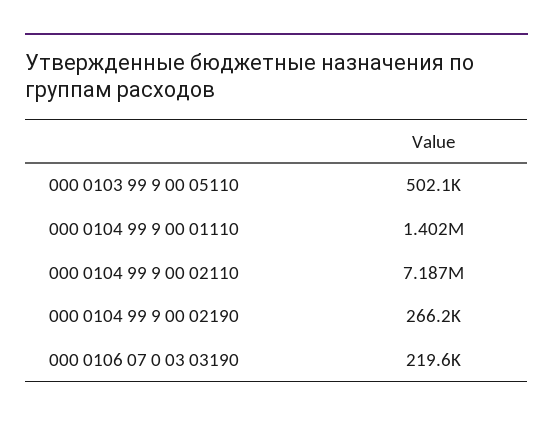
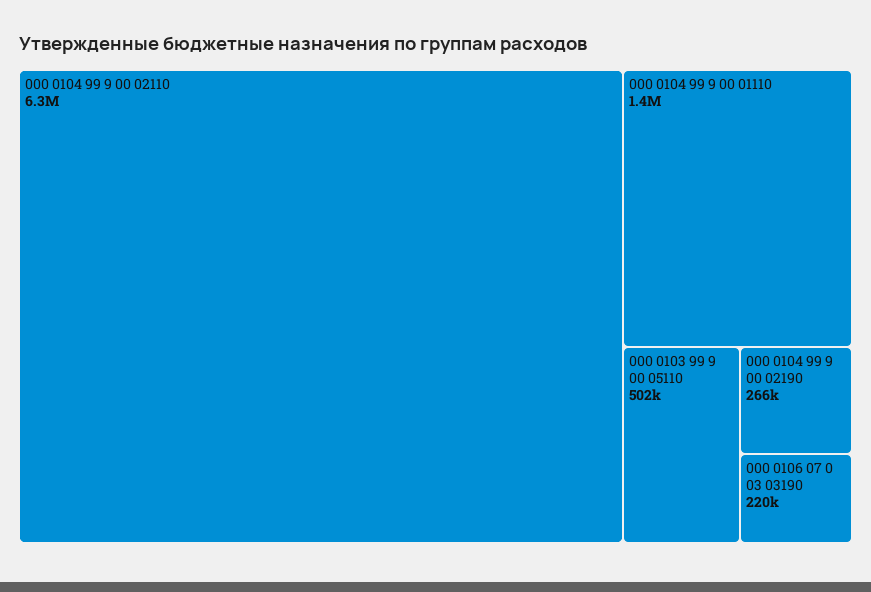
  {
    "000 0103 99 9 00 05110": 502100,
    "000 0104 99 9 00 01110": 1402000,
-   "000 0104 99 9 00 02110": 7187000,
+   "000 0104 99 9 00 02110": 6300000,
    "000 0104 99 9 00 02190": 266200,
    "000 0106 07 0 03 03190": 219600
  }

